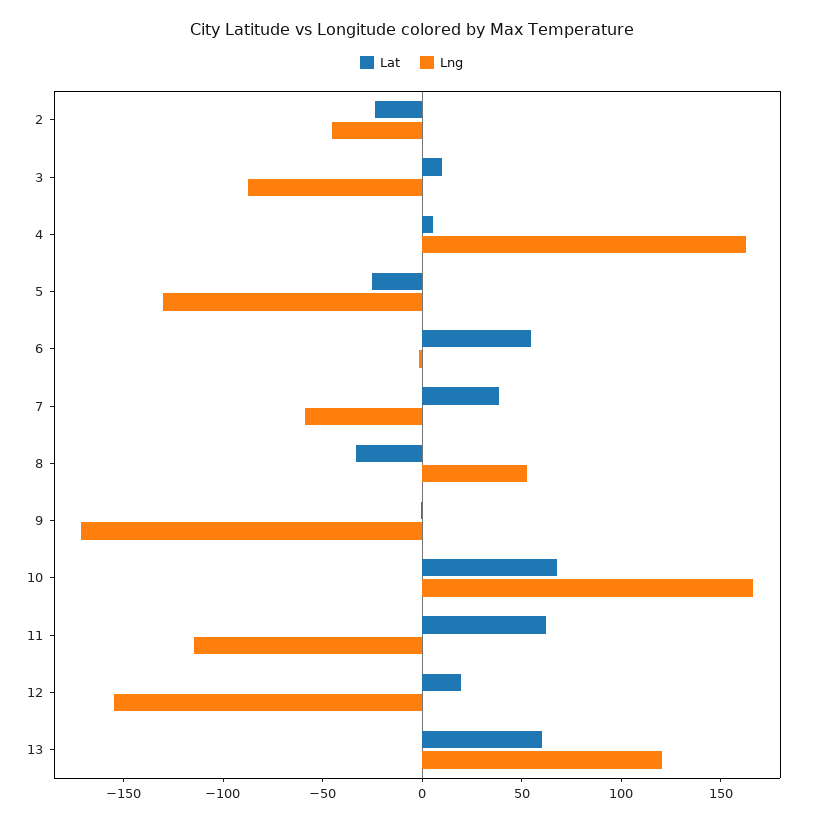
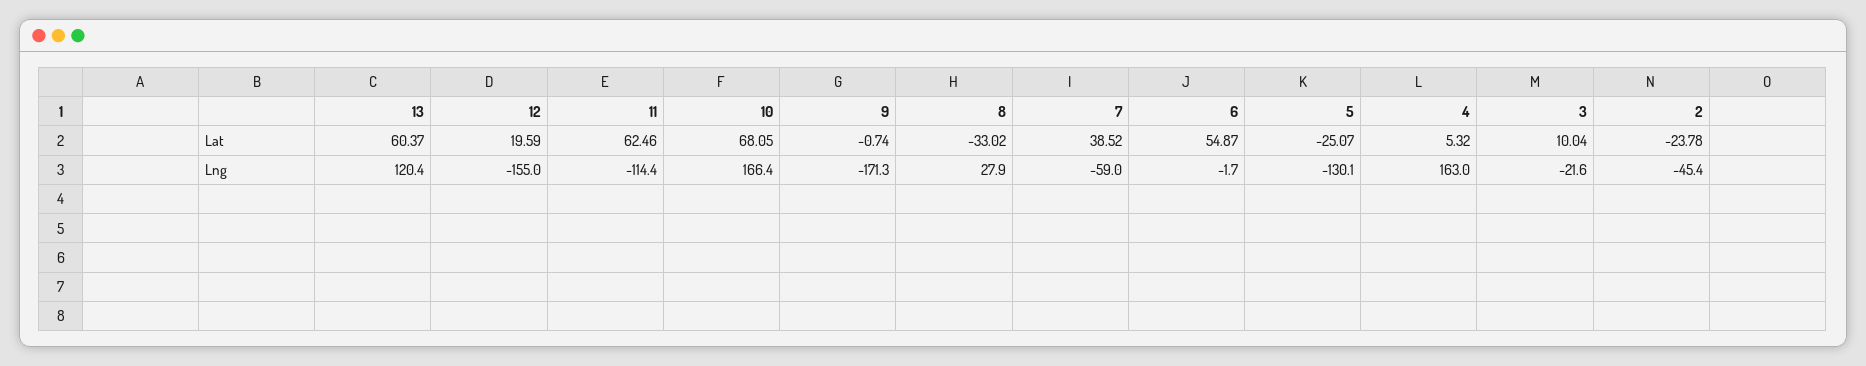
  {
    "Lat": {
      "2": -23.78,
      "3": 10.04,
      "4": 5.32,
      "5": -25.07,
      "6": 54.87,
      "7": 38.52,
      "8": -33.02,
      "9": -0.74,
      "10": 68.05,
      "11": 62.46,
      "12": 19.59,
      "13": 60.37
    },
    "Lng": {
      "2": -45.4,
-     "3": -90,
+     "3": -21.6,
      "4": 163,
      "5": -130.1,
      "6": -1.7,
      "7": -59,
-     "8": 50,
+     "8": 27.9,
      "9": -171.3,
      "10": 166.4,
      "11": -114.4,
      "12": -155,
      "13": 120.4
    }
  }

